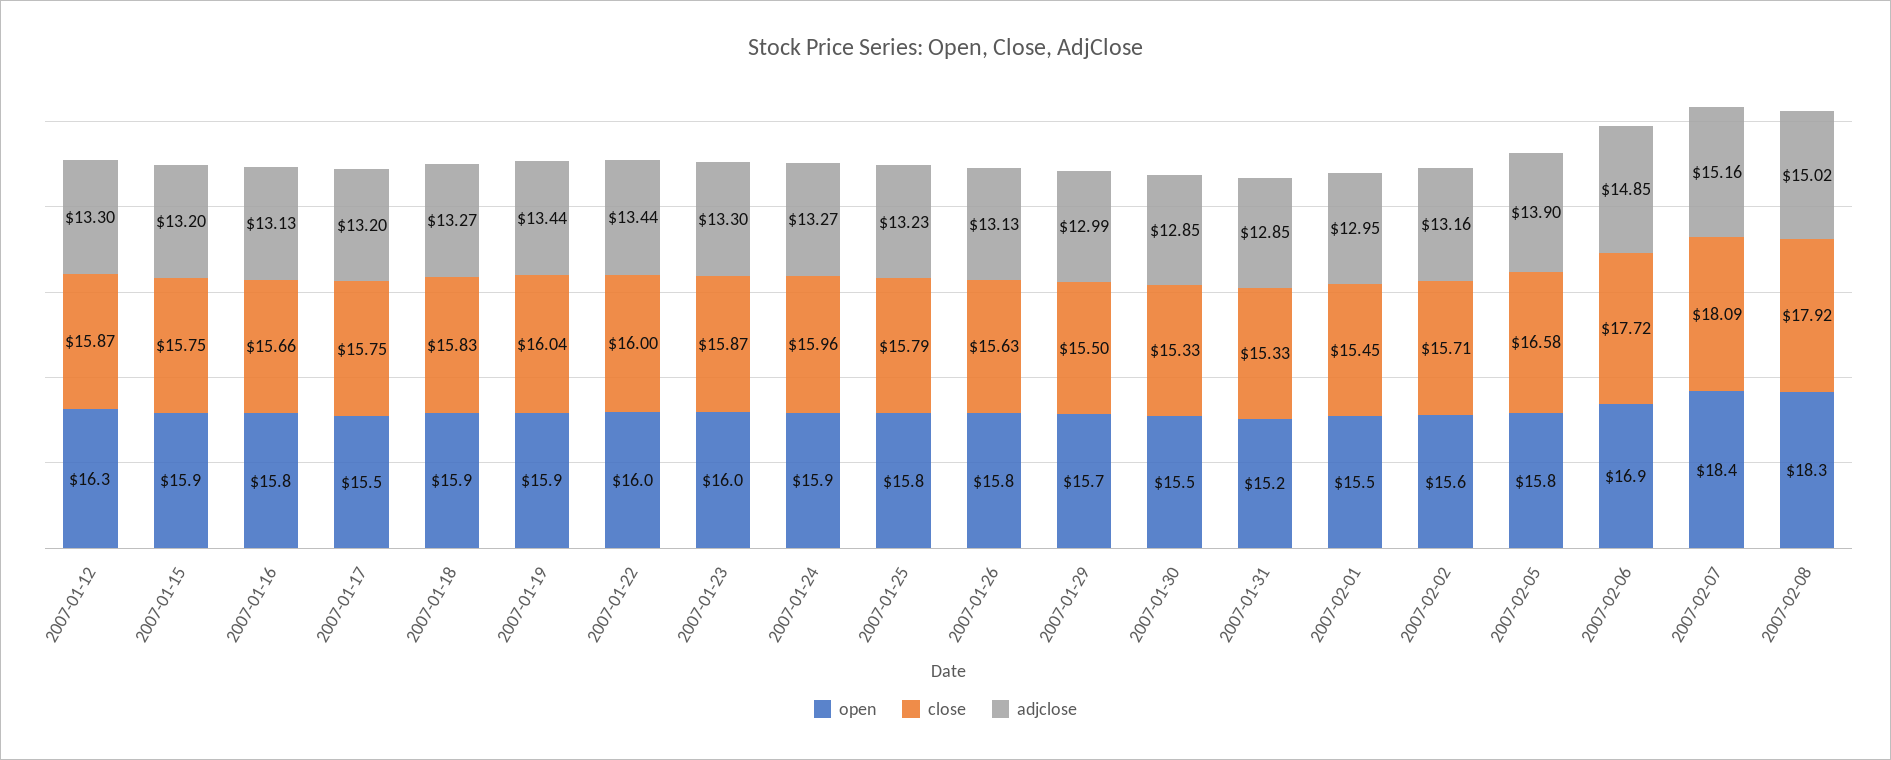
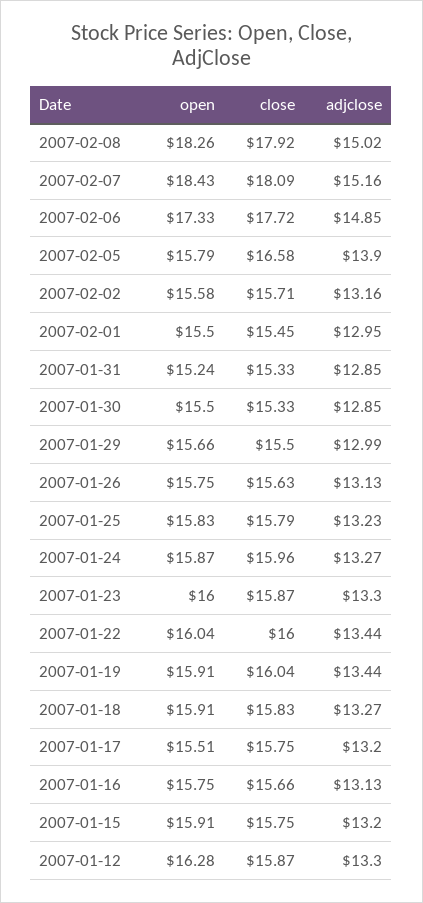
  {
    "open": {
      "2007-01-12": 16.28,
      "2007-01-15": 15.91,
      "2007-01-16": 15.75,
      "2007-01-17": 15.51,
      "2007-01-18": 15.91,
      "2007-01-19": 15.91,
      "2007-01-22": 16.04,
      "2007-01-23": 16,
      "2007-01-24": 15.87,
      "2007-01-25": 15.83,
      "2007-01-26": 15.75,
      "2007-01-29": 15.66,
      "2007-01-30": 15.5,
      "2007-01-31": 15.24,
      "2007-02-01": 15.5,
      "2007-02-02": 15.58,
      "2007-02-05": 15.79,
-     "2007-02-06": 16.9,
+     "2007-02-06": 17.33,
      "2007-02-07": 18.43,
      "2007-02-08": 18.26
    },
    "close": {
      "2007-01-12": 15.87,
      "2007-01-15": 15.75,
      "2007-01-16": 15.66,
      "2007-01-17": 15.75,
      "2007-01-18": 15.83,
      "2007-01-19": 16.04,
      "2007-01-22": 16,
      "2007-01-23": 15.87,
      "2007-01-24": 15.96,
      "2007-01-25": 15.79,
      "2007-01-26": 15.63,
      "2007-01-29": 15.5,
      "2007-01-30": 15.33,
      "2007-01-31": 15.33,
      "2007-02-01": 15.45,
      "2007-02-02": 15.71,
      "2007-02-05": 16.58,
      "2007-02-06": 17.72,
      "2007-02-07": 18.09,
      "2007-02-08": 17.92
    },
    "adjclose": {
      "2007-01-12": 13.3,
      "2007-01-15": 13.2,
      "2007-01-16": 13.13,
      "2007-01-17": 13.2,
      "2007-01-18": 13.27,
      "2007-01-19": 13.44,
      "2007-01-22": 13.44,
      "2007-01-23": 13.3,
      "2007-01-24": 13.27,
      "2007-01-25": 13.23,
      "2007-01-26": 13.13,
      "2007-01-29": 12.99,
      "2007-01-30": 12.85,
      "2007-01-31": 12.85,
      "2007-02-01": 12.95,
      "2007-02-02": 13.16,
      "2007-02-05": 13.9,
      "2007-02-06": 14.85,
      "2007-02-07": 15.16,
      "2007-02-08": 15.02
    }
  }

